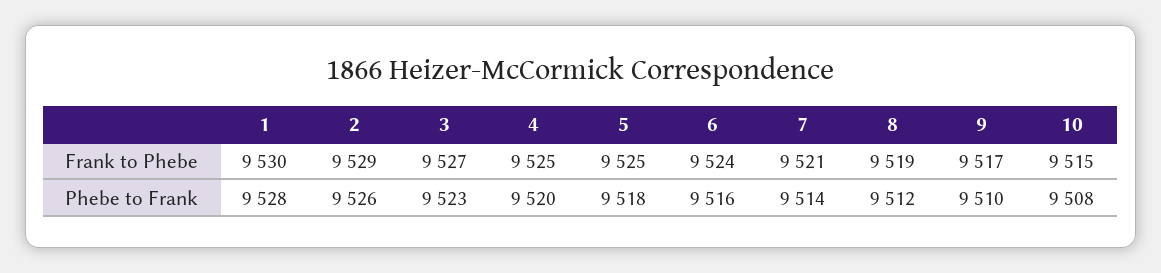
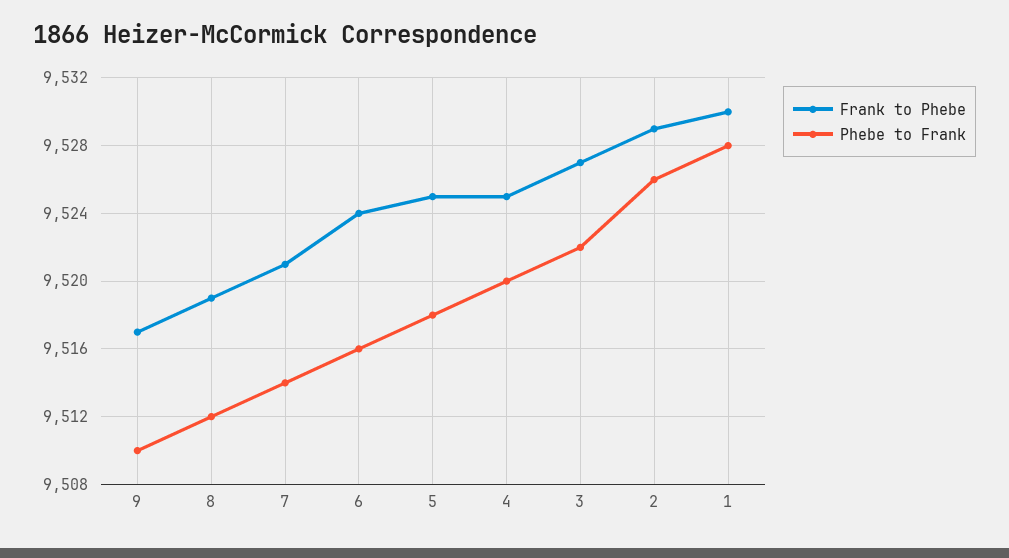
  {
    "Frank to Phebe": {
      "1": 9530,
      "2": 9529,
      "3": 9527,
      "4": 9525,
      "5": 9525,
      "6": 9524,
      "7": 9521,
      "8": 9519,
-     "9": 9517,
+     "9": 9517
-     "10": 9515
    },
    "Phebe to Frank": {
      "1": 9528,
      "2": 9526,
-     "3": 9523,
+     "3": 9522,
      "4": 9520,
      "5": 9518,
      "6": 9516,
      "7": 9514,
      "8": 9512,
-     "9": 9510,
+     "9": 9510
-     "10": 9508
    }
  }

